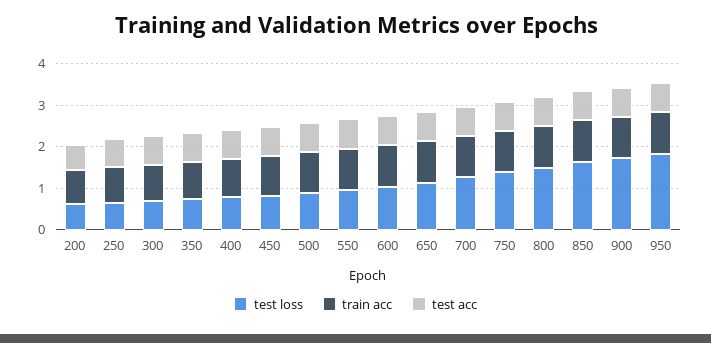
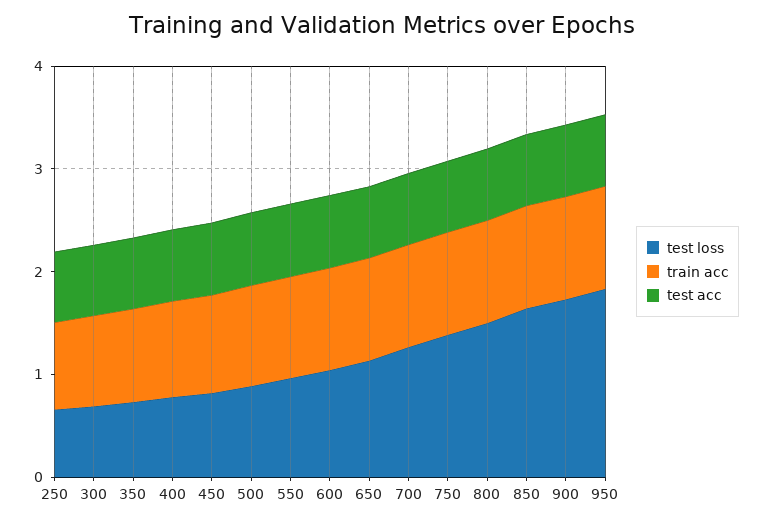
  {
    "test loss": {
-     "200": 0.6,
      "250": 0.6,
      "300": 0.6,
      "350": 0.8,
      "400": 0.8,
      "450": 0.8,
      "500": 0.8,
      "550": 1,
      "600": 1,
      "650": 1.2,
      "700": 1.2,
      "750": 1.4,
      "800": 1.6,
      "850": 1.6,
      "900": 1.8,
      "950": 1.8
    },
    "train acc": {
-     "200": 0.8,
      "250": 0.8,
      "300": 0.8,
      "350": 1,
      "400": 1,
      "450": 1,
      "500": 1,
      "550": 1,
      "600": 1,
      "650": 1,
      "700": 1,
      "750": 1,
      "800": 1,
      "850": 1,
      "900": 1,
      "950": 1
    },
    "test acc": {
-     "200": 0.6,
      "250": 0.6,
      "300": 0.6,
      "350": 0.6,
      "400": 0.6,
      "450": 0.8,
      "500": 0.8,
      "550": 0.8,
      "600": 0.8,
      "650": 0.6,
      "700": 0.6,
      "750": 0.6,
      "800": 0.6,
      "850": 0.6,
      "900": 0.6,
      "950": 0.6
    }
  }

